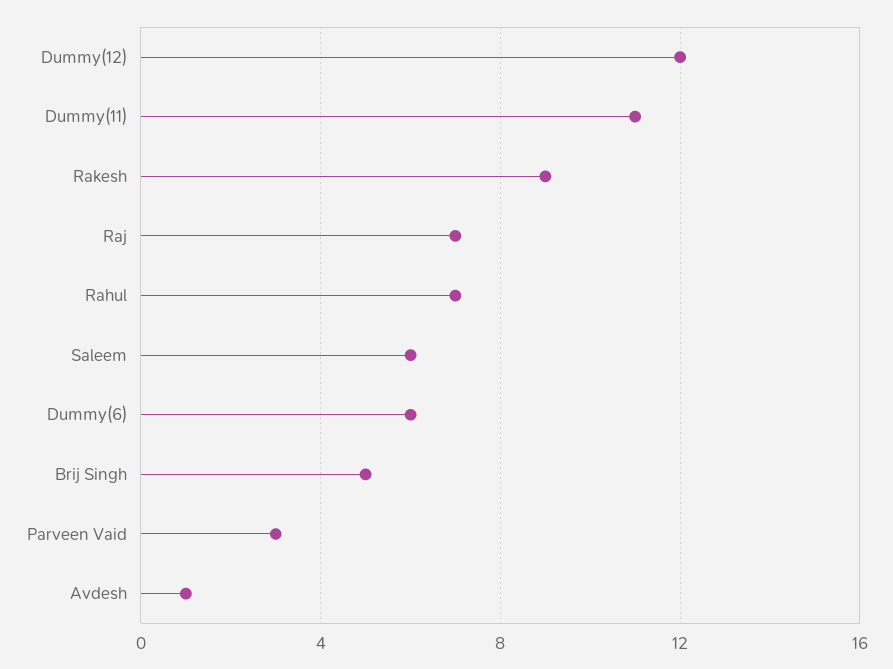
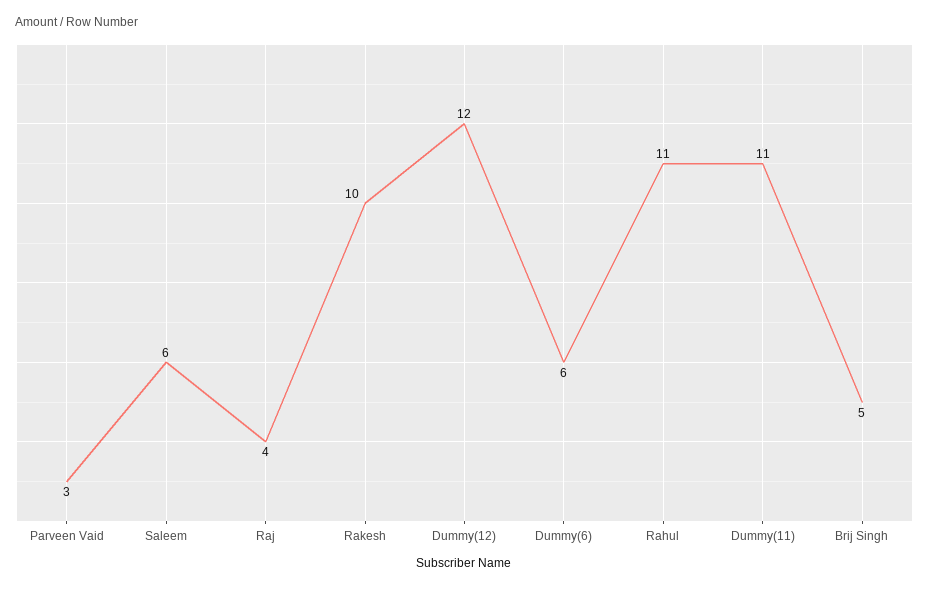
  {
    "Dummy(12)": 12,
    "Dummy(11)": 11,
-   "Rakesh": 9,
+   "Rakesh": 10,
-   "Raj": 7,
+   "Raj": 4,
-   "Rahul": 7,
+   "Rahul": 11,
    "Saleem": 6,
    "Dummy(6)": 6,
    "Brij Singh": 5,
-   "Parveen Vaid": 3,
+   "Parveen Vaid": 3
-   "Avdesh": 1
  }

